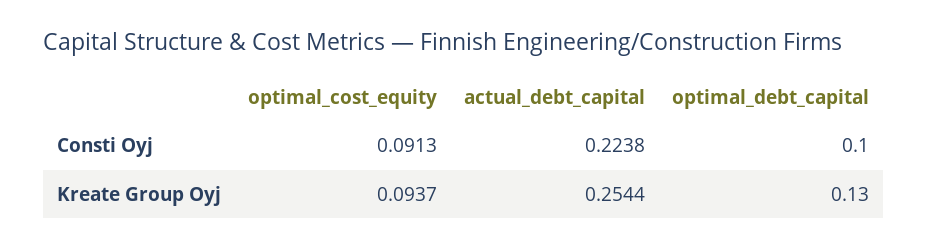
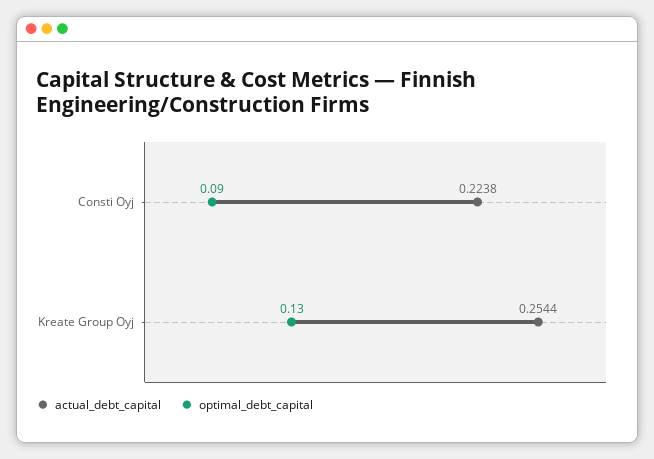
  {
-   "optimal_cost_equity": {
-     "Consti Oyj": 0.0913,
-     "Kreate Group Oyj": 0.0937
-   },
    "actual_debt_capital": {
      "Consti Oyj": 0.2238,
      "Kreate Group Oyj": 0.2544
    },
    "optimal_debt_capital": {
-     "Consti Oyj": 0.1,
+     "Consti Oyj": 0.09,
      "Kreate Group Oyj": 0.13
    }
  }

